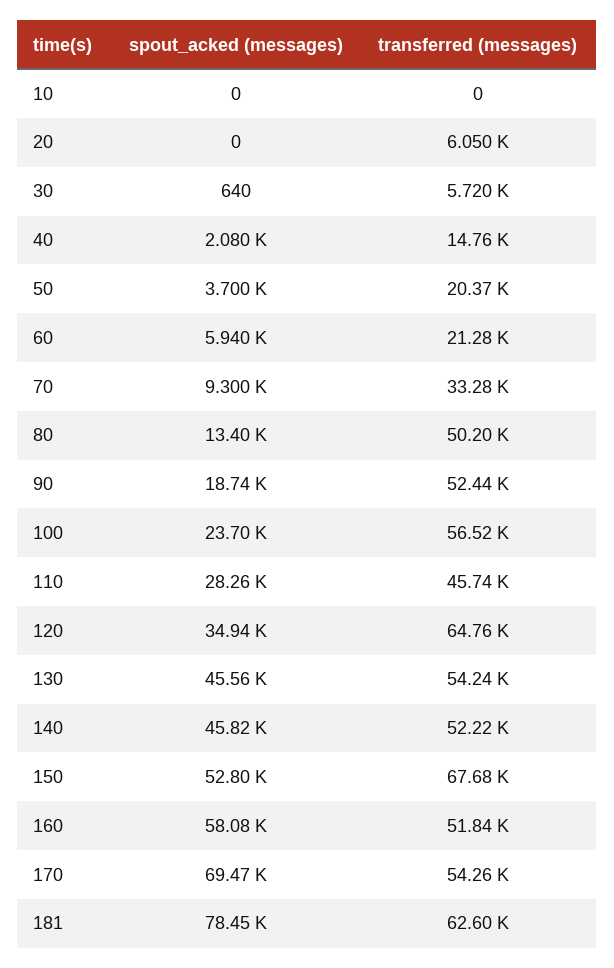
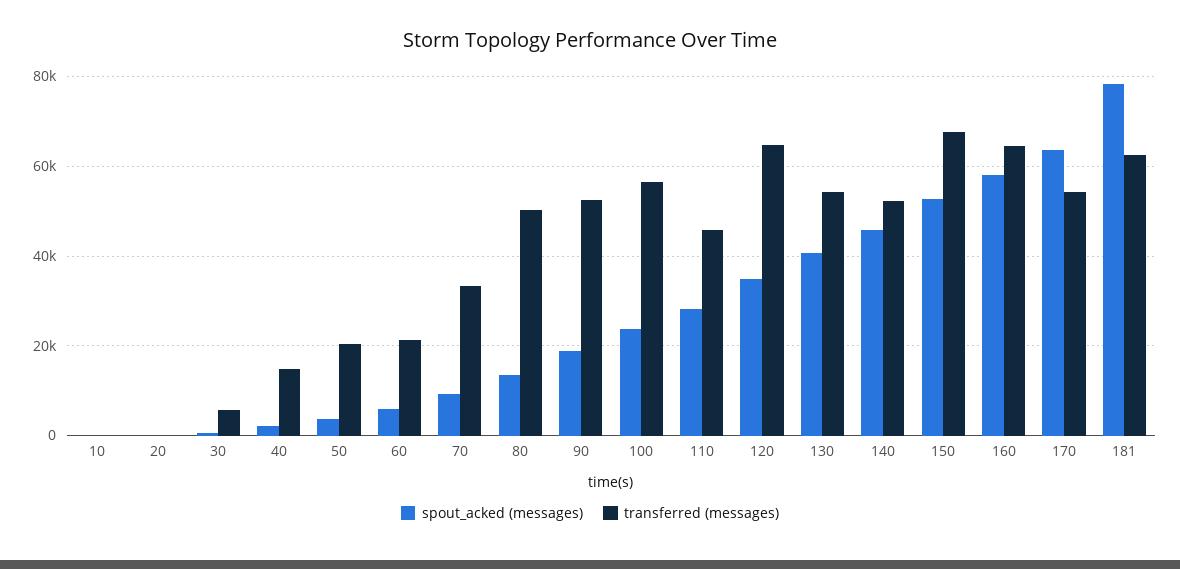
  {
    "spout_acked (messages)": {
      "10": 0,
      "20": 0,
      "30": 640,
      "40": 2080,
      "50": 3700,
      "60": 5940,
      "70": 9300,
      "80": 13400,
      "90": 18740,
      "100": 23700,
      "110": 28260,
      "120": 34940,
-     "130": 45560,
+     "130": 40000,
      "140": 45820,
      "150": 52800,
      "160": 58080,
-     "170": 69470,
+     "170": 64000,
      "181": 78450
    },
    "transferred (messages)": {
      "10": 0,
-     "20": 6050,
+     "20": 0,
      "30": 5720,
      "40": 14760,
      "50": 20370,
      "60": 21280,
      "70": 33280,
      "80": 50200,
      "90": 52440,
      "100": 56520,
      "110": 45740,
      "120": 64760,
      "130": 54240,
      "140": 52220,
      "150": 67680,
-     "160": 51840,
+     "160": 64000,
      "170": 54260,
      "181": 62600
    }
  }

